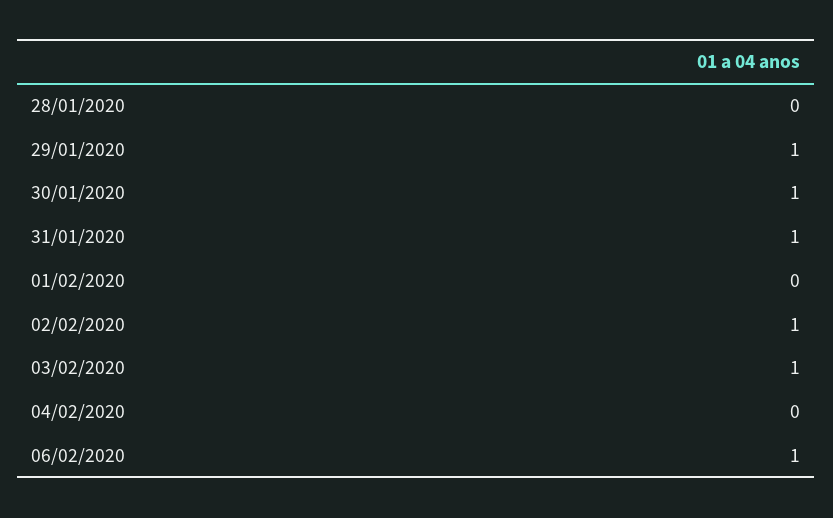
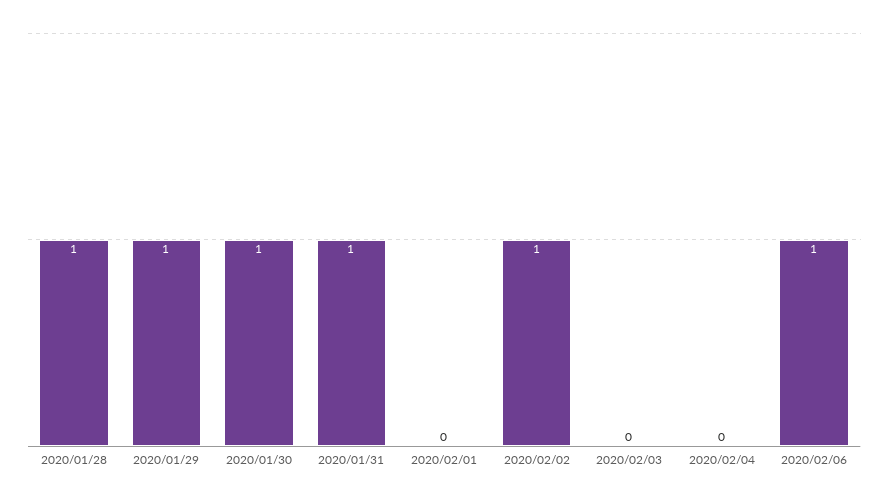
  {
-   "28/01/2020": 0,
+   "28/01/2020": 1,
    "29/01/2020": 1,
    "30/01/2020": 1,
    "31/01/2020": 1,
    "01/02/2020": 0,
    "02/02/2020": 1,
-   "03/02/2020": 1,
+   "03/02/2020": 0,
    "04/02/2020": 0,
    "06/02/2020": 1
  }

